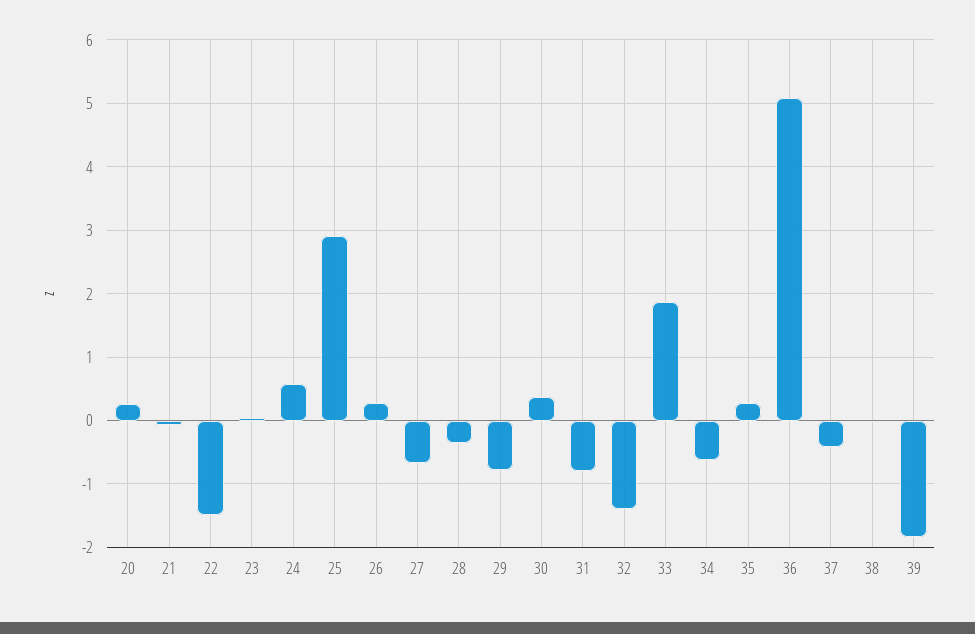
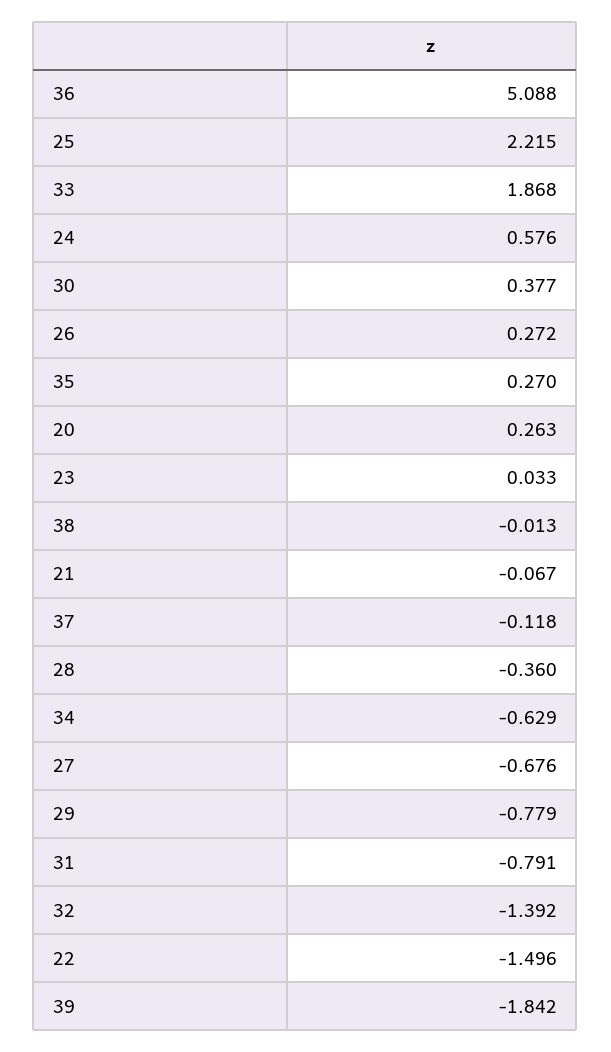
  {
    "20": 0.263,
    "21": -0.067,
    "22": -1.496,
    "23": 0.033,
    "24": 0.576,
-   "25": 2.9,
+   "25": 2.215,
    "26": 0.272,
    "27": -0.676,
    "28": -0.36,
    "29": -0.779,
    "30": 0.377,
    "31": -0.791,
    "32": -1.392,
    "33": 1.868,
    "34": -0.629,
    "35": 0.27,
    "36": 5.088,
-   "37": -0.4,
+   "37": -0.118,
    "38": -0.013,
    "39": -1.842
  }

